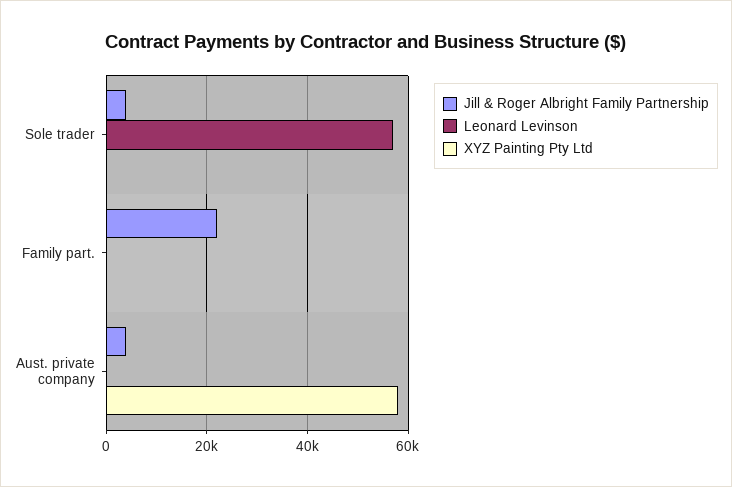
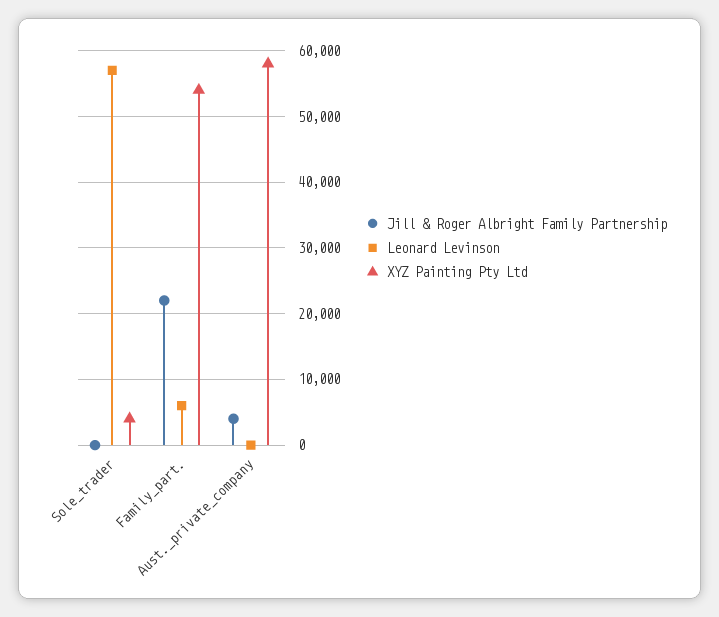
  {
    "Jill & Roger Albright Family Partnership": {
-     "Sole trader": 4000,
+     "Sole trader": 0,
      "Family part.": 22000,
      "Aust. private company": 4000
    },
    "Leonard Levinson": {
      "Sole trader": 57000,
-     "Family part.": 0,
+     "Family part.": 6000,
      "Aust. private company": 0
    },
    "XYZ Painting Pty Ltd": {
-     "Sole trader": 0,
+     "Sole trader": 4000,
-     "Family part.": 0,
+     "Family part.": 54000,
      "Aust. private company": 58000
    }
  }

